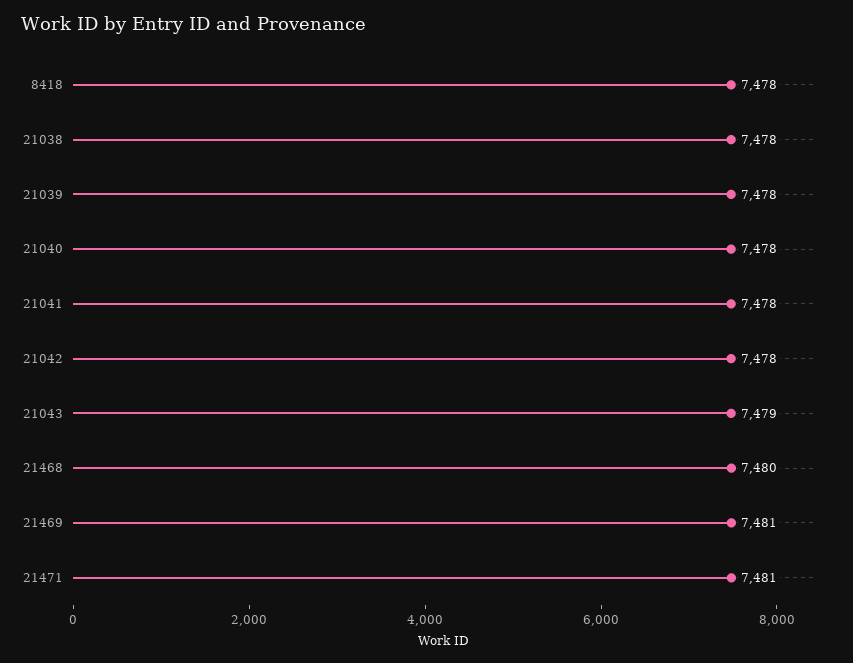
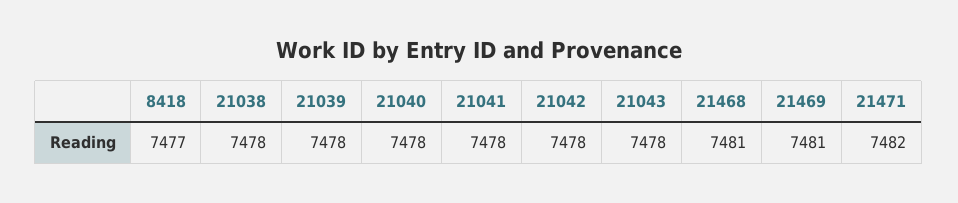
  {
-   "8418": 7478,
+   "8418": 7477,
    "21038": 7478,
    "21039": 7478,
    "21040": 7478,
    "21041": 7478,
    "21042": 7478,
-   "21043": 7479,
+   "21043": 7478,
-   "21468": 7480,
+   "21468": 7481,
    "21469": 7481,
-   "21471": 7481
+   "21471": 7482
  }

